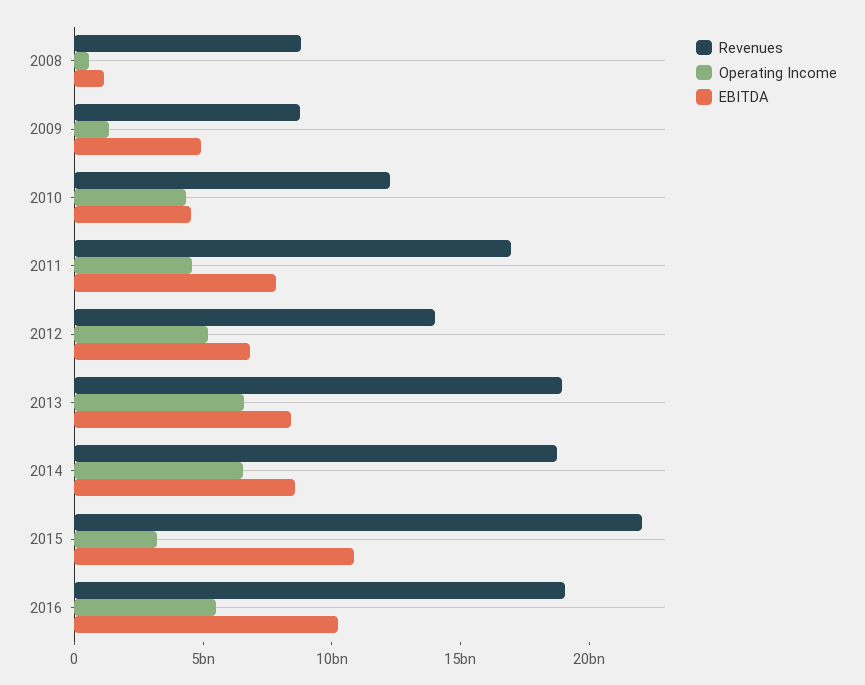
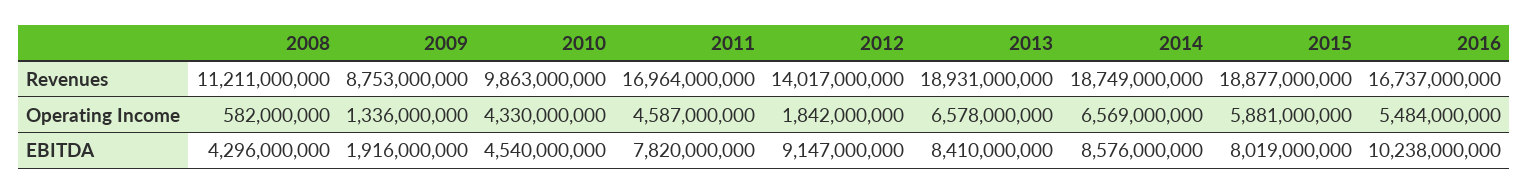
  {
    "Revenues": {
-     "2008": 9000000000,
+     "2008": 11211000000,
      "2009": 8753000000,
-     "2010": 12000000000,
+     "2010": 9863000000,
      "2011": 16964000000,
      "2012": 14017000000,
      "2013": 18931000000,
      "2014": 18749000000,
-     "2015": 22000000000,
+     "2015": 18877000000,
-     "2016": 19000000000
+     "2016": 16737000000
    },
    "Operating Income": {
      "2008": 582000000,
      "2009": 1336000000,
      "2010": 4330000000,
      "2011": 4587000000,
-     "2012": 5000000000,
+     "2012": 1842000000,
      "2013": 6578000000,
      "2014": 6569000000,
-     "2015": 3000000000,
+     "2015": 5881000000,
      "2016": 5484000000
    },
    "EBITDA": {
-     "2008": 1000000000,
+     "2008": 4296000000,
-     "2009": 5000000000,
+     "2009": 1916000000,
      "2010": 4540000000,
      "2011": 7820000000,
-     "2012": 7000000000,
+     "2012": 9147000000,
      "2013": 8410000000,
      "2014": 8576000000,
-     "2015": 11000000000,
+     "2015": 8019000000,
      "2016": 10238000000
    }
  }

